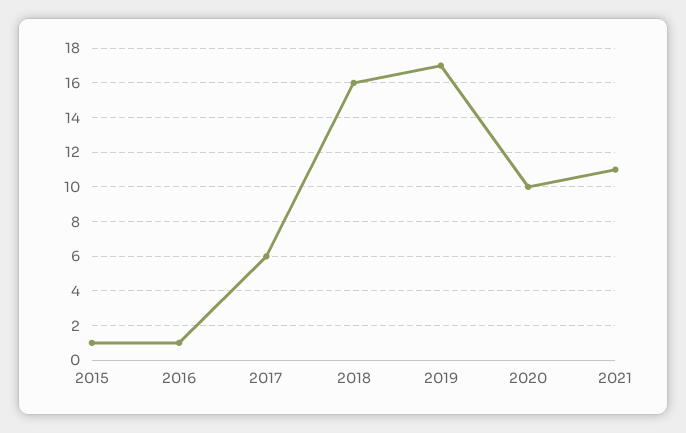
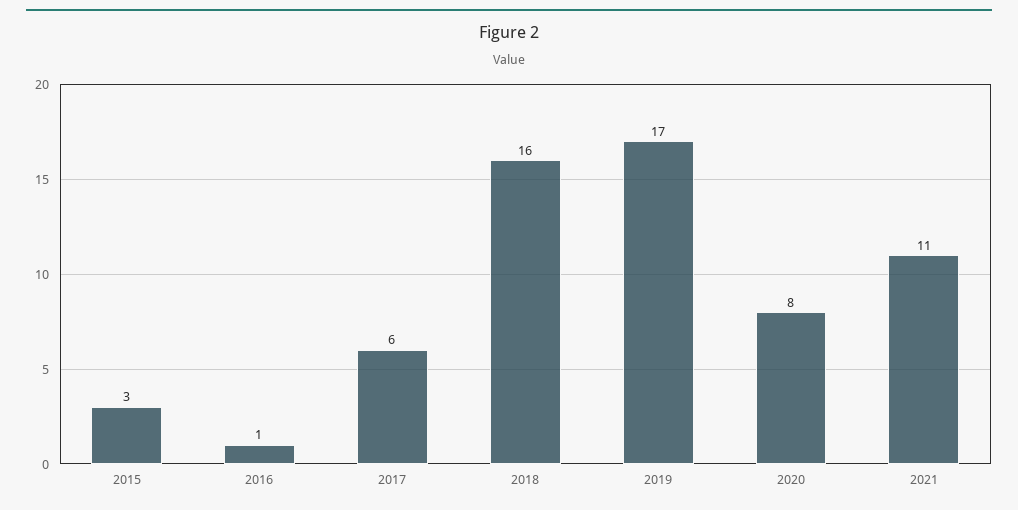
  {
-   "2015": 1,
+   "2015": 3,
    "2016": 1,
    "2017": 6,
    "2018": 16,
    "2019": 17,
-   "2020": 10,
+   "2020": 8,
    "2021": 11
  }

